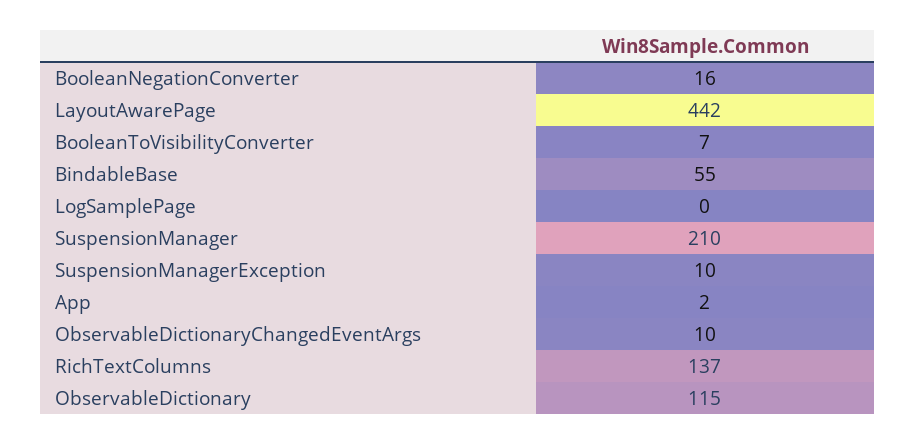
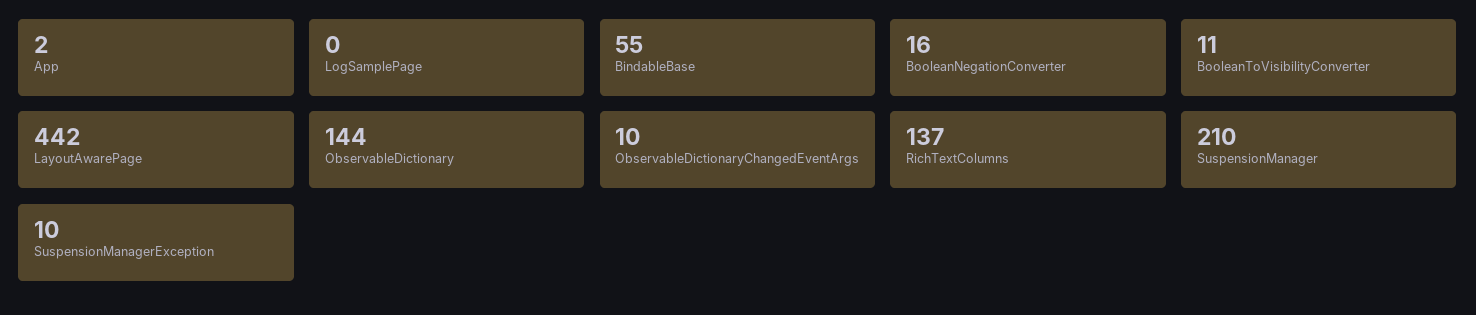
  {
    "BooleanNegationConverter": 16,
    "LayoutAwarePage": 442,
-   "BooleanToVisibilityConverter": 7,
+   "BooleanToVisibilityConverter": 11,
    "BindableBase": 55,
    "LogSamplePage": 0,
    "SuspensionManager": 210,
    "SuspensionManagerException": 10,
    "App": 2,
    "ObservableDictionaryChangedEventArgs": 10,
    "RichTextColumns": 137,
-   "ObservableDictionary": 115
+   "ObservableDictionary": 144
  }

